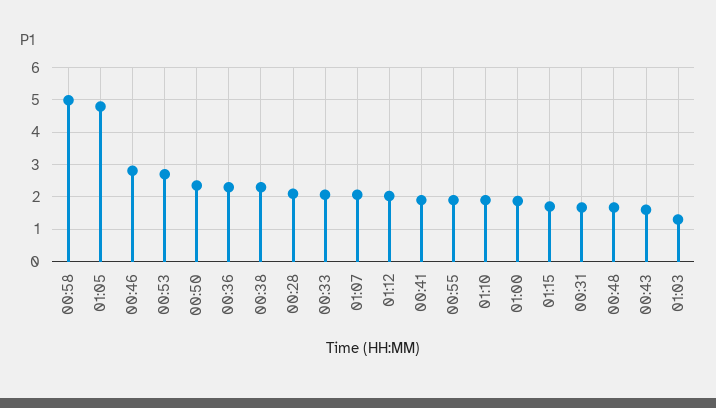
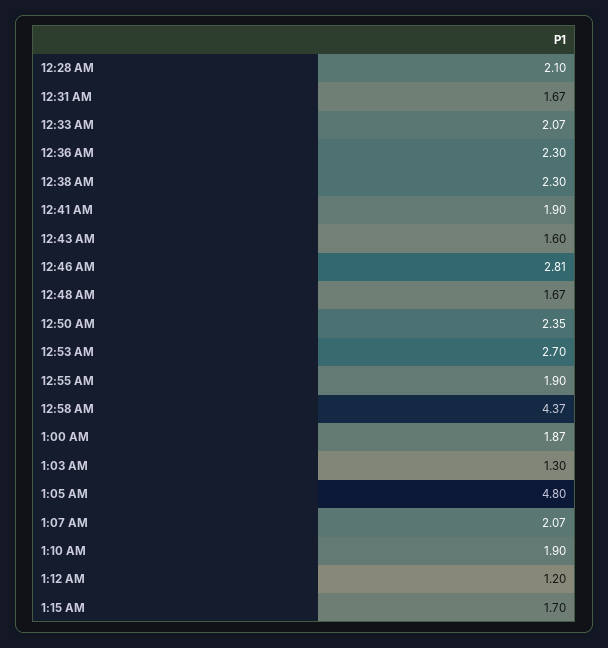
  {
-   "00:58": 5,
+   "00:58": 4.37,
    "01:05": 4.8,
    "00:46": 2.81,
    "00:53": 2.7,
    "00:50": 2.35,
    "00:36": 2.3,
    "00:38": 2.3,
    "00:28": 2.1,
    "00:33": 2.07,
    "01:07": 2.07,
-   "01:12": 2,
+   "01:12": 1.2,
    "00:41": 1.9,
    "00:55": 1.9,
    "01:10": 1.9,
    "01:00": 1.87,
    "01:15": 1.7,
    "00:31": 1.67,
    "00:48": 1.67,
    "00:43": 1.6,
    "01:03": 1.3
  }

